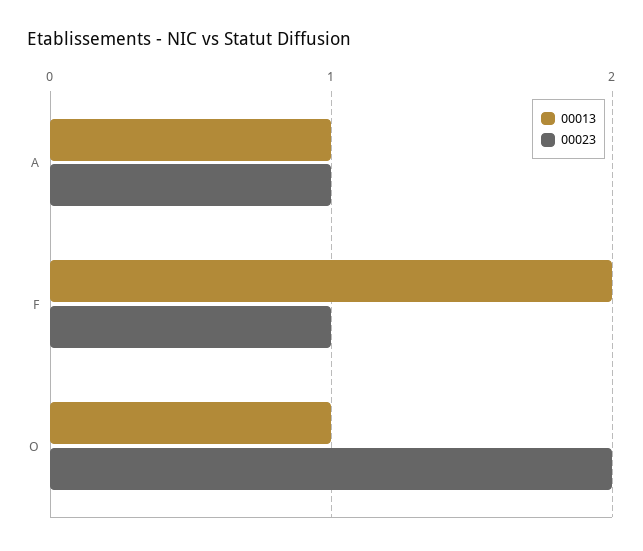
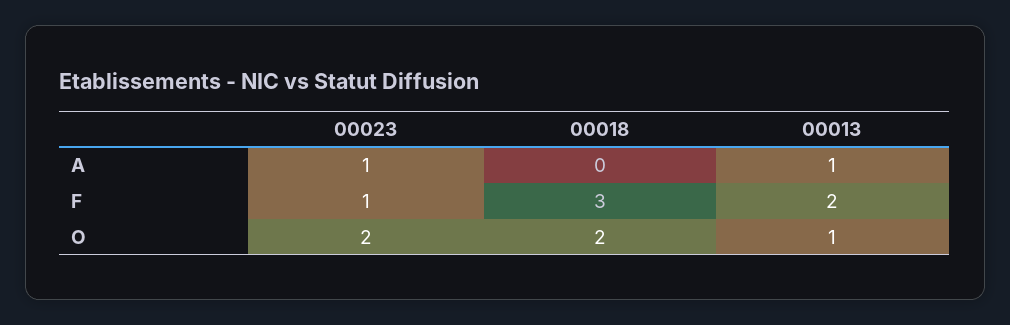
  {
    "00013": {
      "A": 1,
      "F": 2,
      "O": 1
    },
    "00023": {
      "A": 1,
      "F": 1,
      "O": 2
-   }
+   },
+   "00018": {
+     "A": 0,
+     "F": 3,
+     "O": 2
+   }
  }

